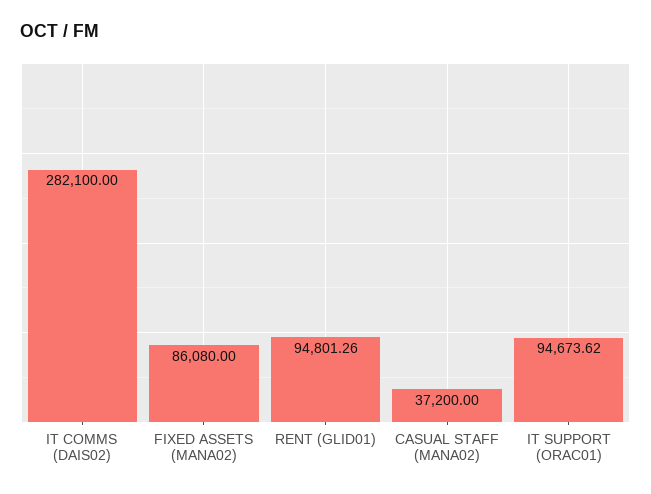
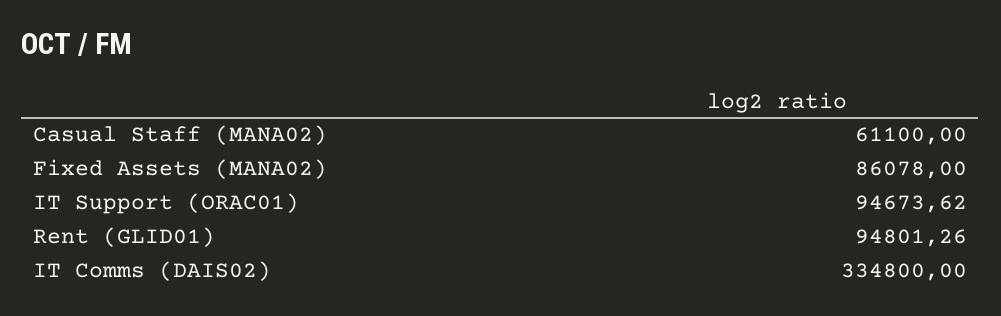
  {
-   "IT COMMS (DAIS02)": 282100,
+   "IT COMMS (DAIS02)": 334800,
-   "FIXED ASSETS (MANA02)": 86080,
+   "FIXED ASSETS (MANA02)": 86078,
    "RENT (GLID01)": 94801.26,
-   "CASUAL STAFF (MANA02)": 37200,
+   "CASUAL STAFF (MANA02)": 61100,
    "IT SUPPORT (ORAC01)": 94673.62
  }

